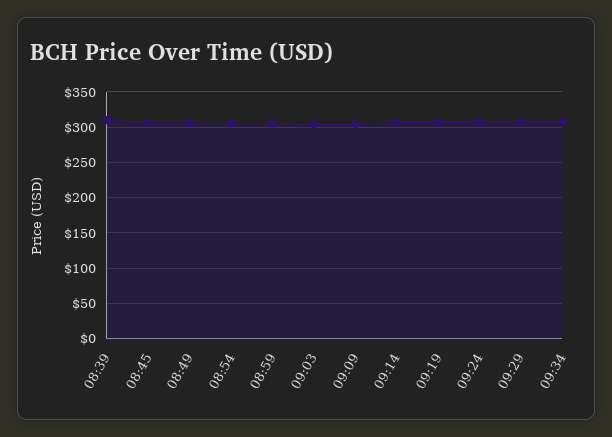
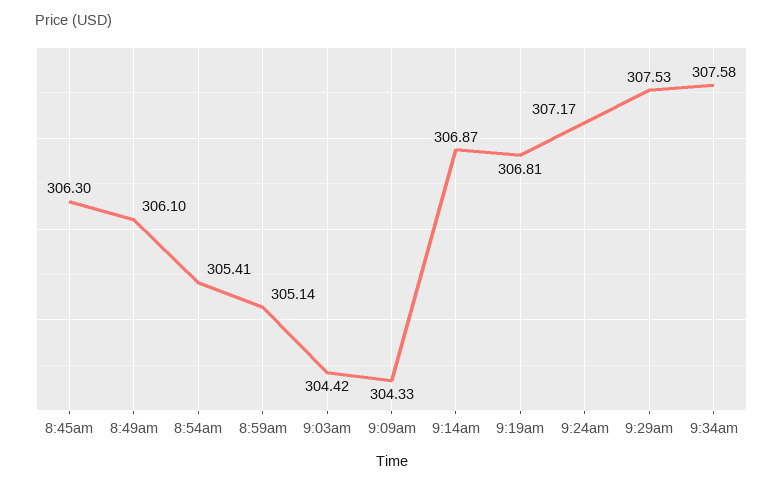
  {
-   "08:39": 310,
    "08:45": 306.3,
    "08:49": 306.1,
    "08:54": 305.41,
    "08:59": 305.14,
    "09:03": 304.42,
    "09:09": 304.33,
    "09:14": 306.87,
    "09:19": 306.81,
    "09:24": 307.17,
    "09:29": 307.53,
    "09:34": 307.58
  }

